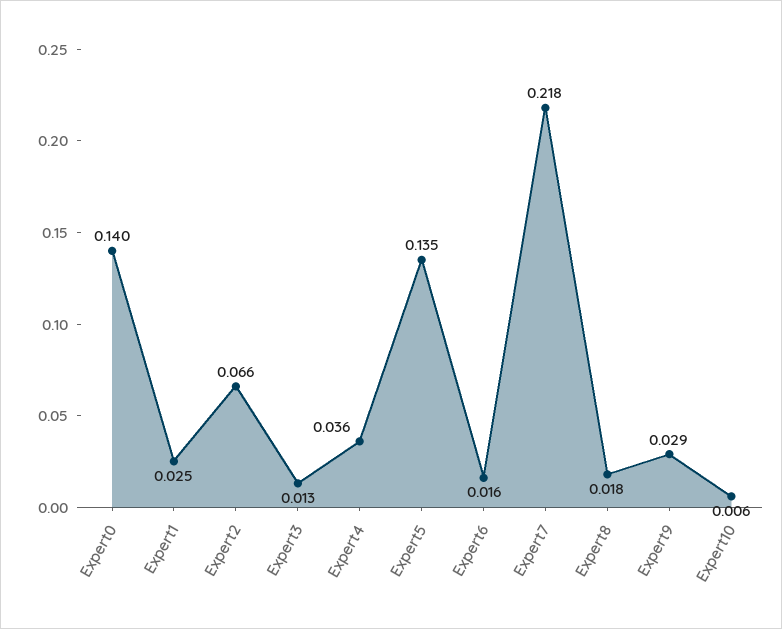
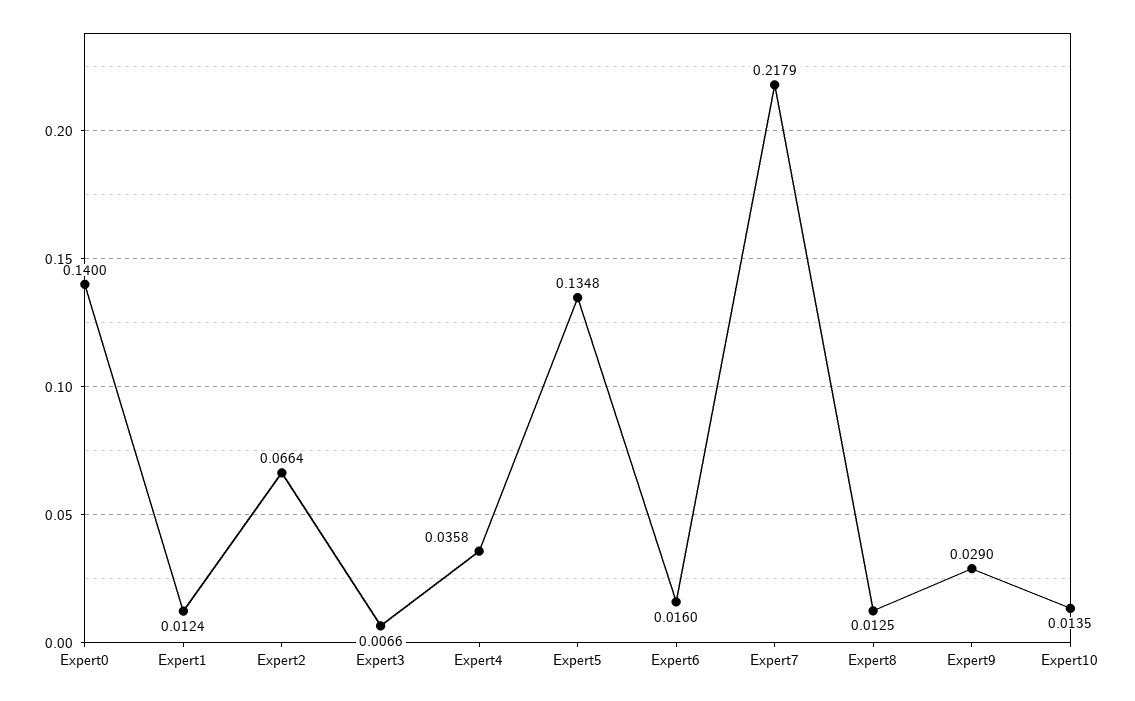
  {
    "Expert0": 0.14,
-   "Expert1": 0.025,
+   "Expert1": 0.0124,
    "Expert2": 0.0664,
-   "Expert3": 0.013,
+   "Expert3": 0.0066,
    "Expert4": 0.0358,
    "Expert5": 0.1348,
    "Expert6": 0.016,
    "Expert7": 0.2179,
-   "Expert8": 0.018,
+   "Expert8": 0.0125,
    "Expert9": 0.029,
-   "Expert10": 0.006
+   "Expert10": 0.0135
  }

